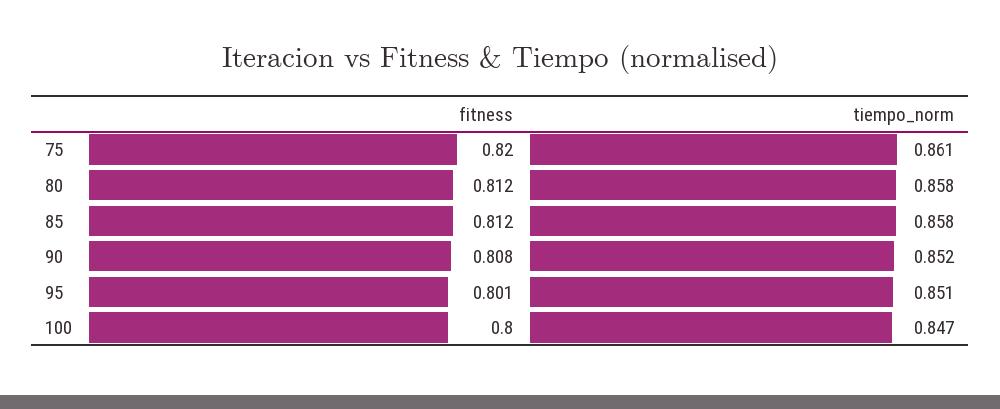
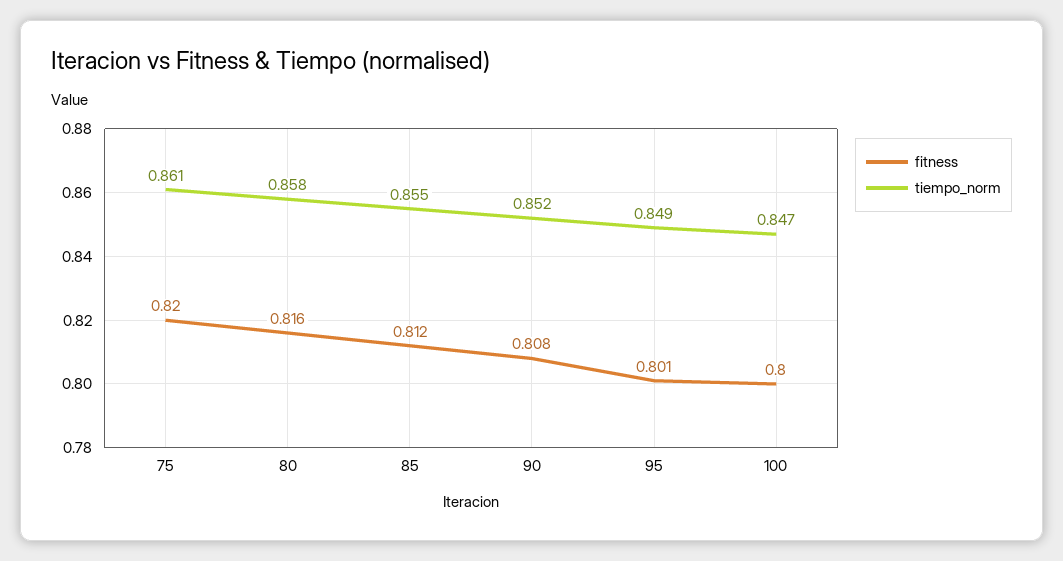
  {
    "fitness": {
      "75": 0.82,
-     "80": 0.812,
+     "80": 0.816,
      "85": 0.812,
      "90": 0.808,
      "95": 0.801,
      "100": 0.8
    },
    "tiempo_norm": {
      "75": 0.861,
      "80": 0.858,
-     "85": 0.858,
+     "85": 0.855,
      "90": 0.852,
-     "95": 0.851,
+     "95": 0.849,
      "100": 0.847
    }
  }

